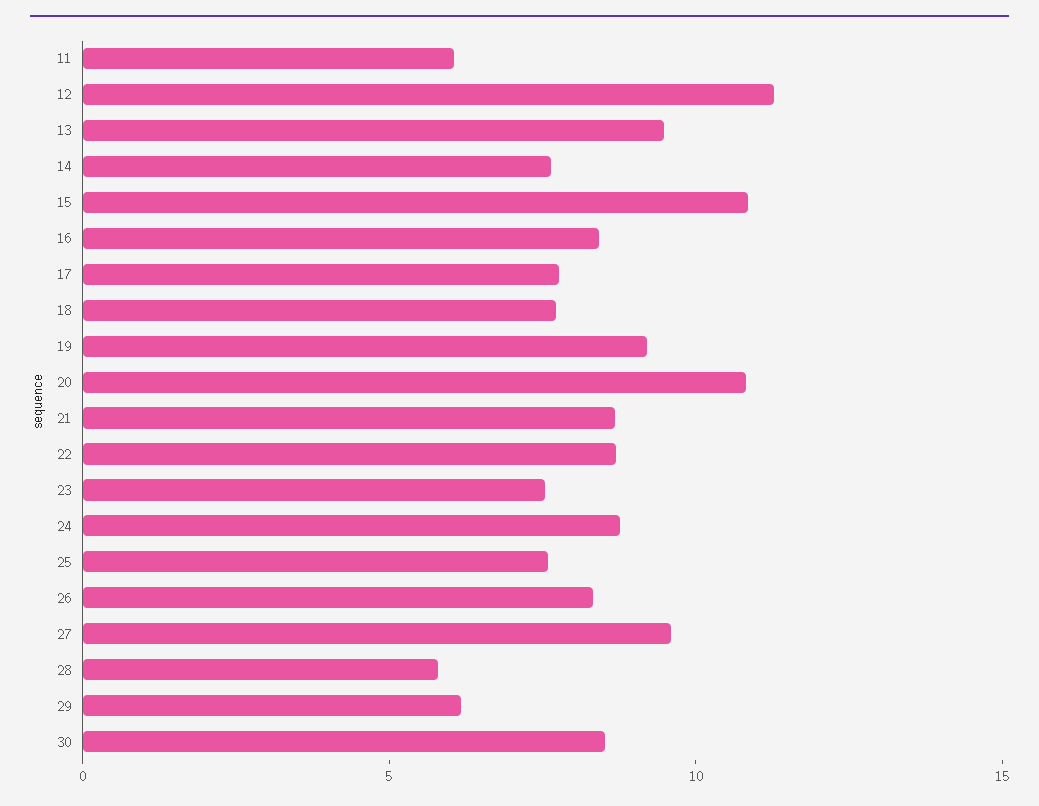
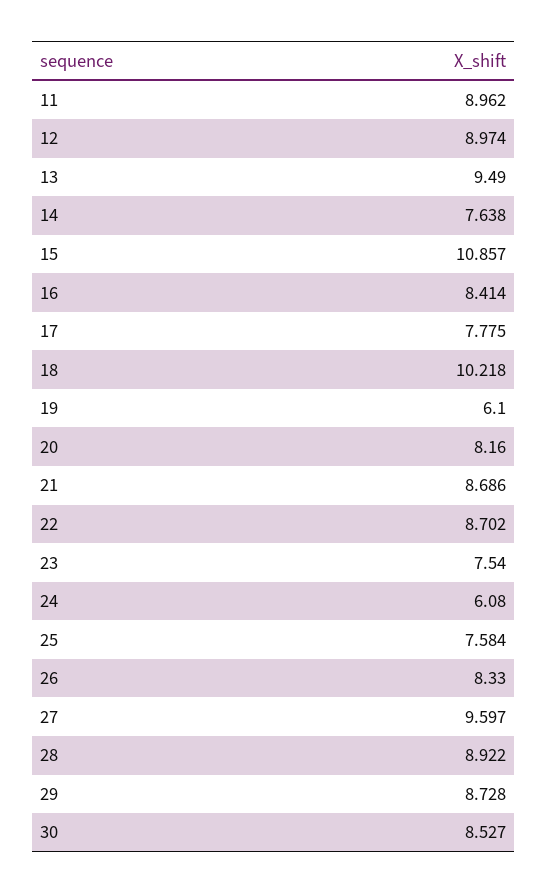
  {
-   "11": 6,
+   "11": 8.962,
-   "12": 11,
+   "12": 8.974,
    "13": 9.49,
    "14": 7.638,
    "15": 10.857,
    "16": 8.414,
    "17": 7.775,
-   "18": 8,
+   "18": 10.218,
-   "19": 9,
+   "19": 6.1,
-   "20": 11,
+   "20": 8.16,
    "21": 8.686,
    "22": 8.702,
    "23": 7.54,
-   "24": 9,
+   "24": 6.08,
    "25": 7.584,
    "26": 8.33,
    "27": 9.597,
-   "28": 6,
+   "28": 8.922,
-   "29": 6,
+   "29": 8.728,
    "30": 8.527
  }

